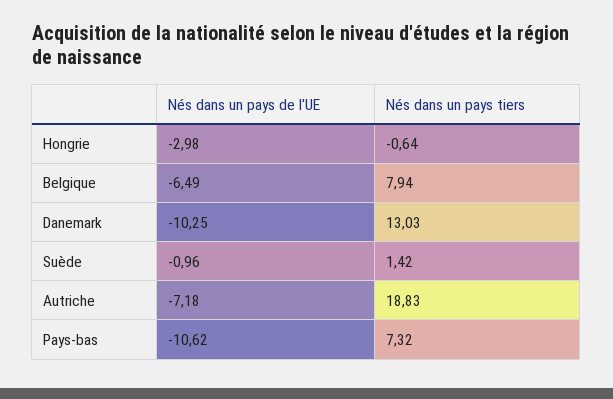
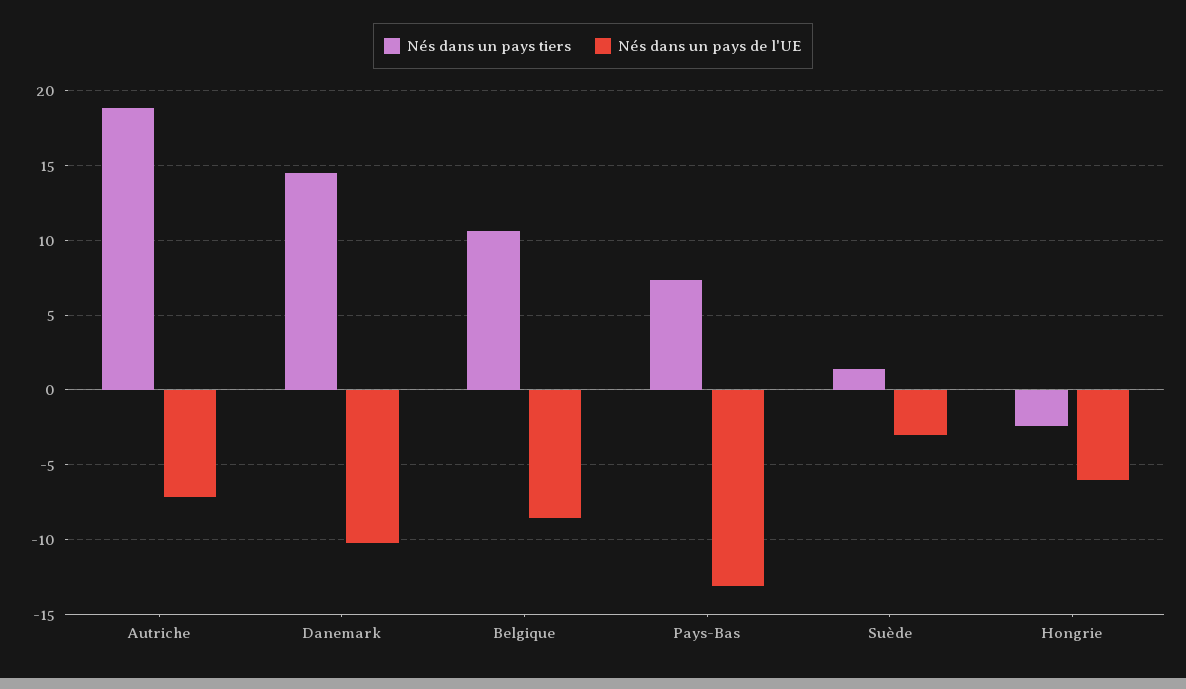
  {
    "Nés dans un pays de l'UE": {
-     "Hongrie": -2.98,
+     "Hongrie": -6,
-     "Belgique": -6.49,
+     "Belgique": -8.5,
      "Danemark": -10.25,
-     "Suède": -0.96,
+     "Suède": -3,
      "Autriche": -7.18,
-     "Pays-bas": -10.62
+     "Pays-bas": -13
    },
    "Nés dans un pays tiers": {
-     "Hongrie": -0.64,
+     "Hongrie": -2.5,
-     "Belgique": 7.94,
+     "Belgique": 10.5,
-     "Danemark": 13.03,
+     "Danemark": 14.5,
      "Suède": 1.42,
      "Autriche": 18.83,
      "Pays-bas": 7.32
    }
  }

